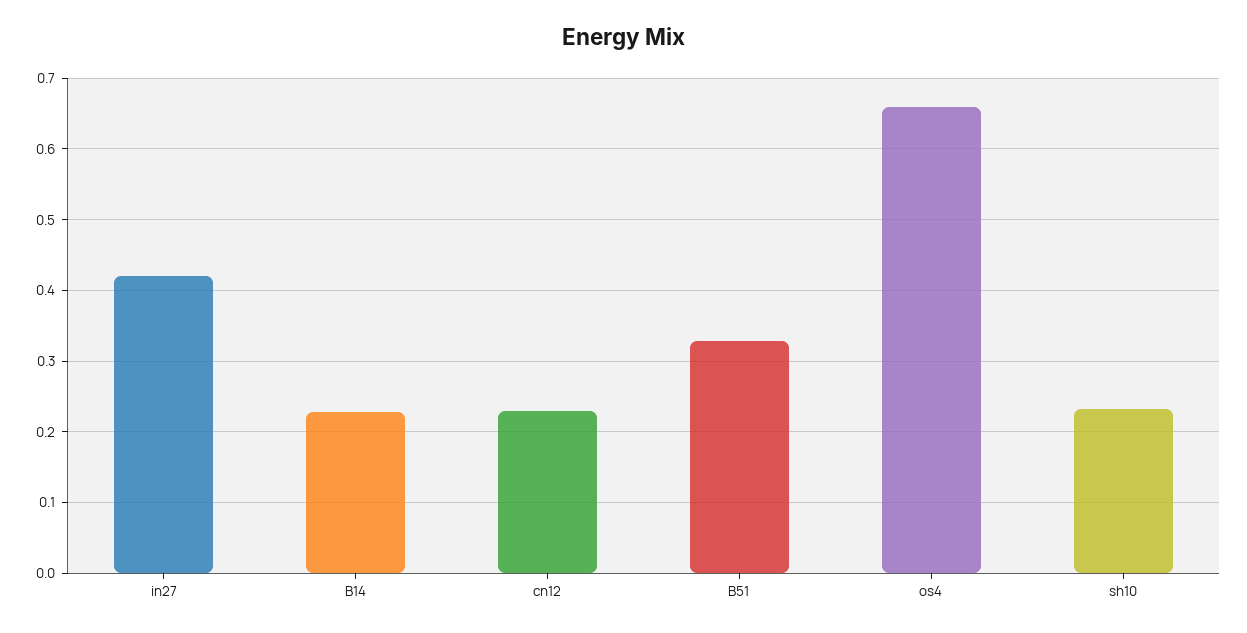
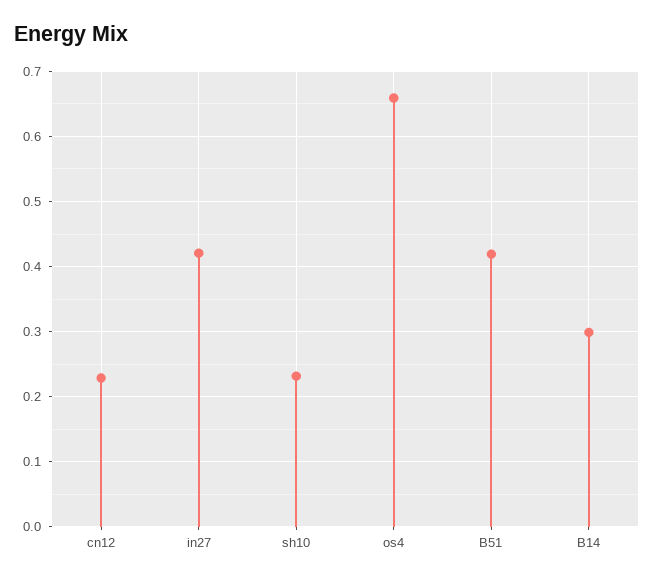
  {
    "in27": 0.42,
-   "B14": 0.23,
+   "B14": 0.3,
    "cn12": 0.23,
-   "B51": 0.33,
+   "B51": 0.42,
    "os4": 0.66,
    "sh10": 0.23
  }

